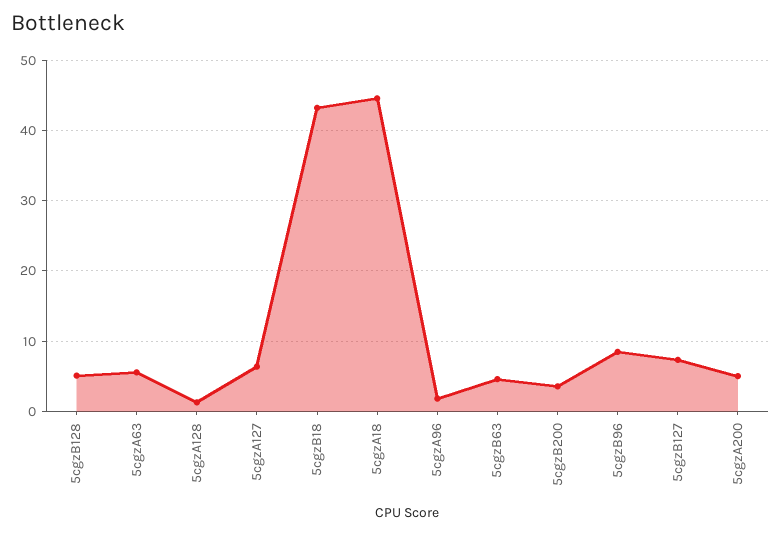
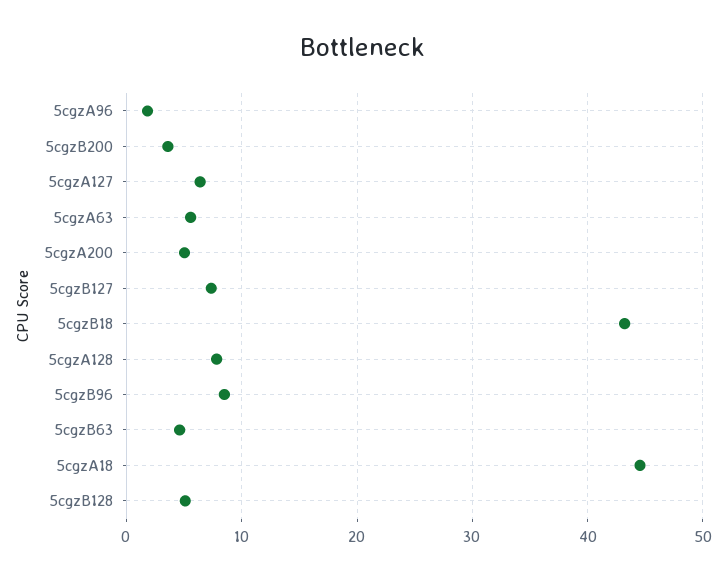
  {
    "5cgzB128": 5,
    "5cgzA63": 6,
-   "5cgzA128": 1,
+   "5cgzA128": 8,
    "5cgzA127": 6,
    "5cgzB18": 43,
    "5cgzA18": 45,
    "5cgzA96": 2,
    "5cgzB63": 5,
    "5cgzB200": 4,
    "5cgzB96": 8,
    "5cgzB127": 7,
    "5cgzA200": 5
  }

